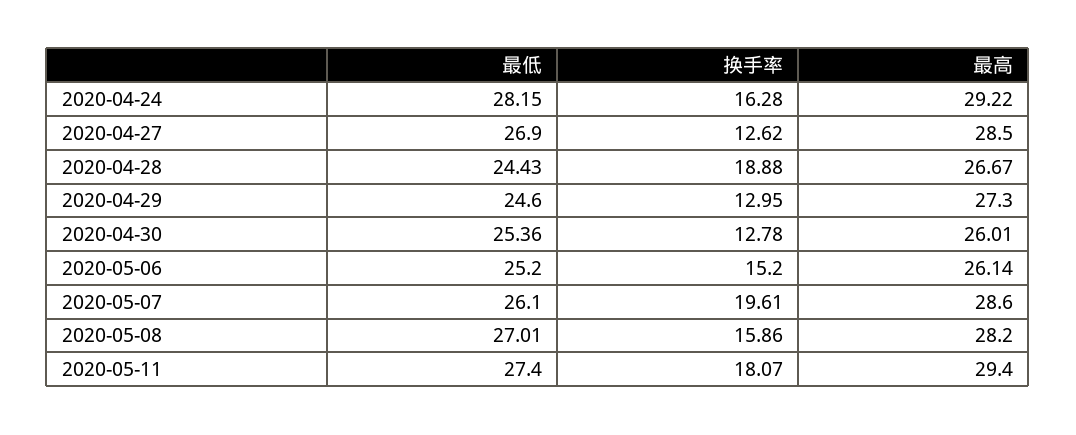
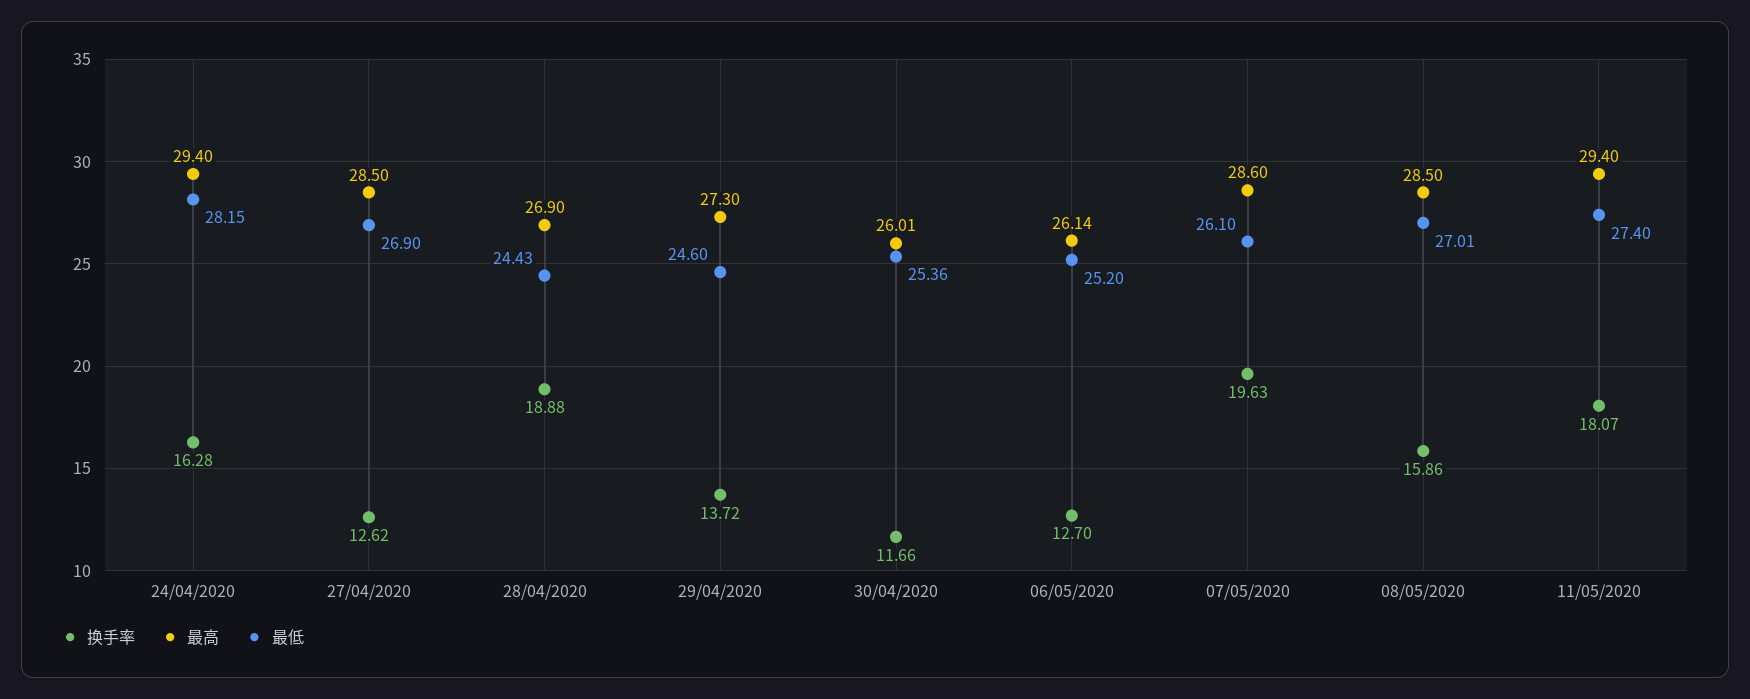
  {
    "最低": {
      "2020-04-24": 28.15,
      "2020-04-27": 26.9,
      "2020-04-28": 24.43,
      "2020-04-29": 24.6,
      "2020-04-30": 25.36,
      "2020-05-06": 25.2,
      "2020-05-07": 26.1,
      "2020-05-08": 27.01,
      "2020-05-11": 27.4
    },
    "换手率": {
      "2020-04-24": 16.28,
      "2020-04-27": 12.62,
      "2020-04-28": 18.88,
-     "2020-04-29": 12.95,
+     "2020-04-29": 13.72,
-     "2020-04-30": 12.78,
+     "2020-04-30": 11.66,
-     "2020-05-06": 15.2,
+     "2020-05-06": 12.7,
-     "2020-05-07": 19.61,
+     "2020-05-07": 19.63,
      "2020-05-08": 15.86,
      "2020-05-11": 18.07
    },
    "最高": {
-     "2020-04-24": 29.22,
+     "2020-04-24": 29.4,
      "2020-04-27": 28.5,
-     "2020-04-28": 26.67,
+     "2020-04-28": 26.9,
      "2020-04-29": 27.3,
      "2020-04-30": 26.01,
      "2020-05-06": 26.14,
      "2020-05-07": 28.6,
-     "2020-05-08": 28.2,
+     "2020-05-08": 28.5,
      "2020-05-11": 29.4
    }
  }

